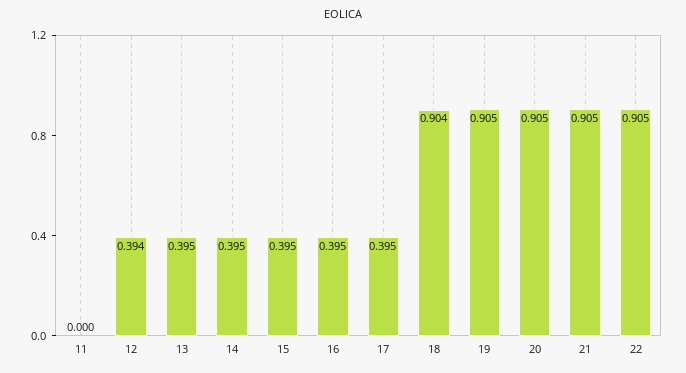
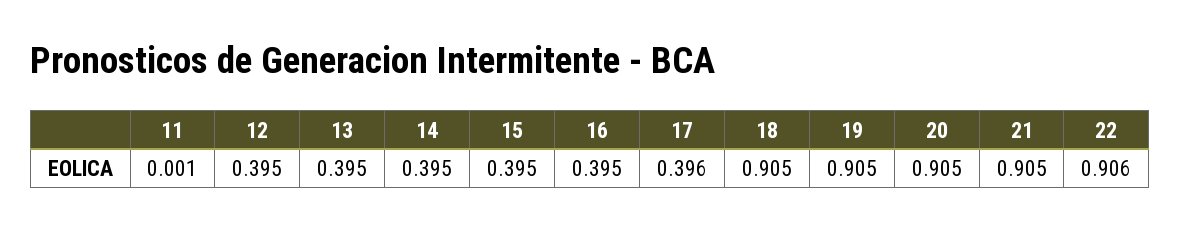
  {
-   "11": 0,
+   "11": 0.001,
-   "12": 0.394,
+   "12": 0.395,
    "13": 0.395,
    "14": 0.395,
    "15": 0.395,
    "16": 0.395,
-   "17": 0.395,
+   "17": 0.396,
-   "18": 0.904,
+   "18": 0.905,
    "19": 0.905,
    "20": 0.905,
    "21": 0.905,
-   "22": 0.905
+   "22": 0.906
  }

